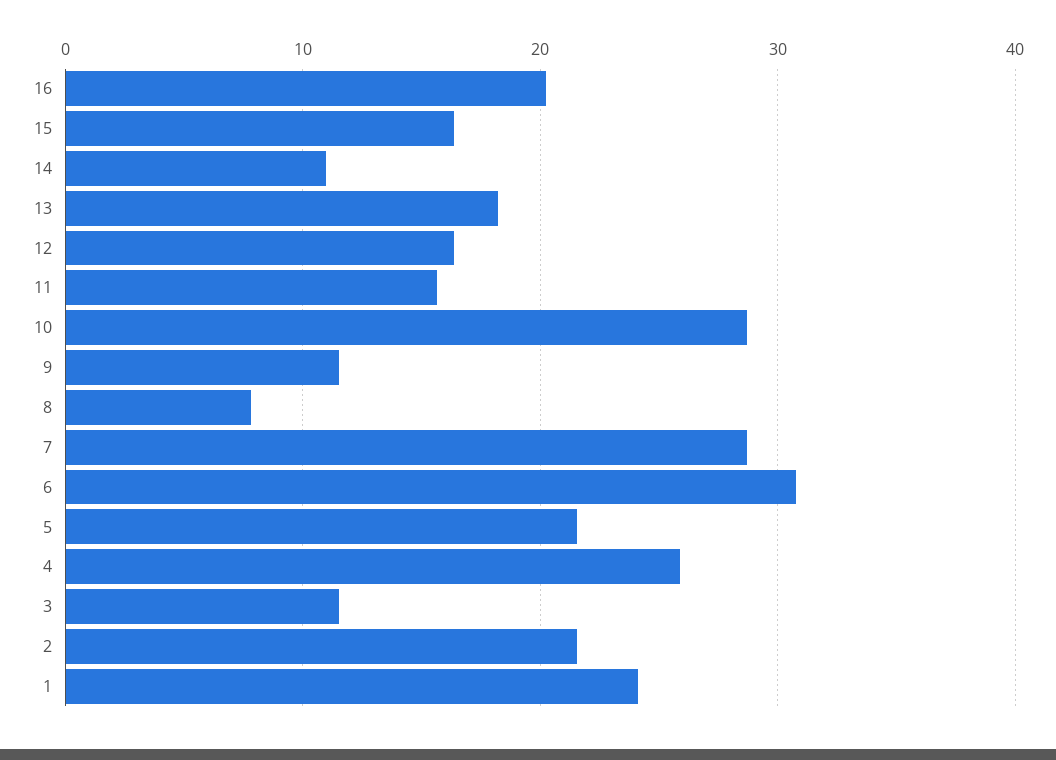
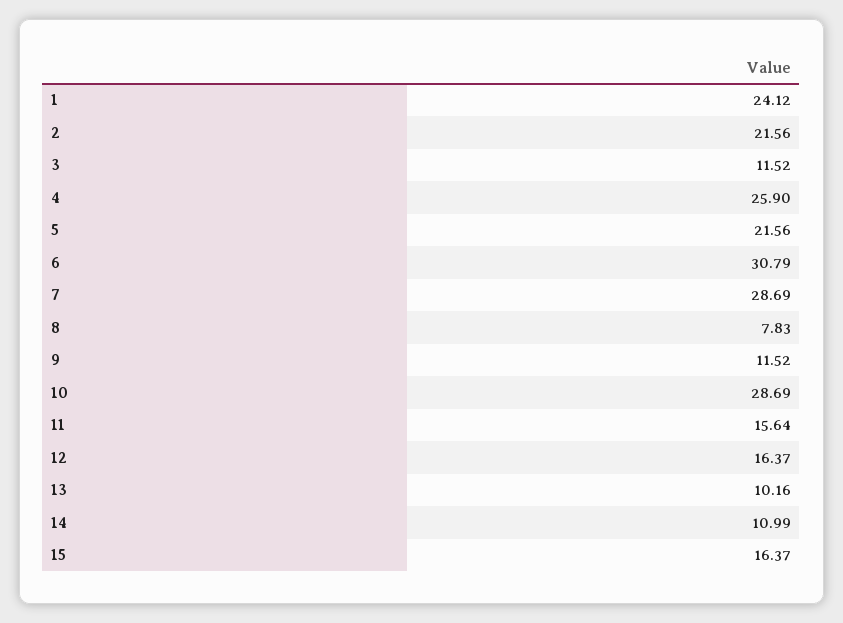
  {
-   "16": 20,
    "15": 16.37,
    "14": 10.99,
-   "13": 18,
+   "13": 10.16,
    "12": 16.37,
    "11": 15.64,
    "10": 28.69,
    "9": 11.52,
    "8": 7.83,
    "7": 28.69,
    "6": 30.79,
    "5": 21.56,
    "4": 25.9,
    "3": 11.52,
    "2": 21.56,
    "1": 24.12
  }

